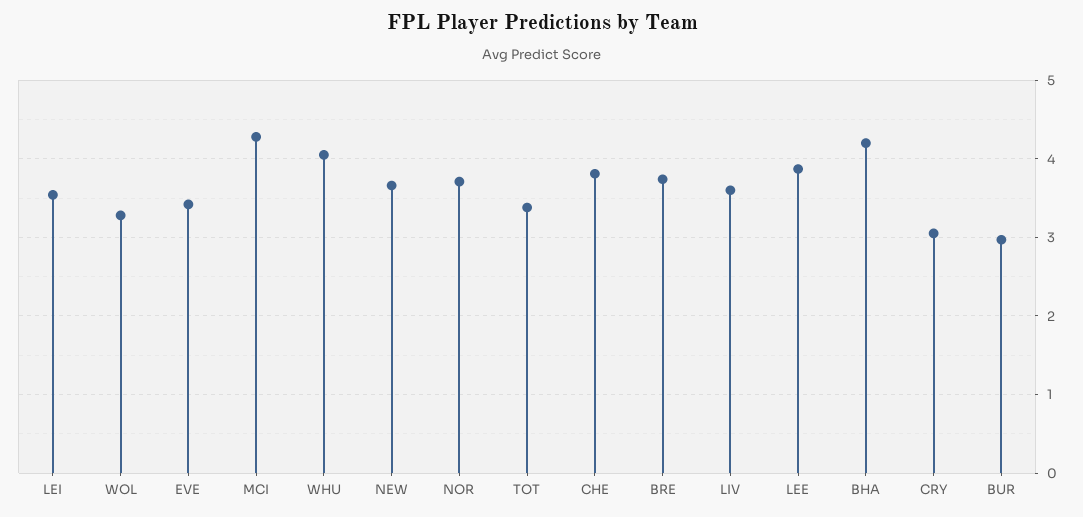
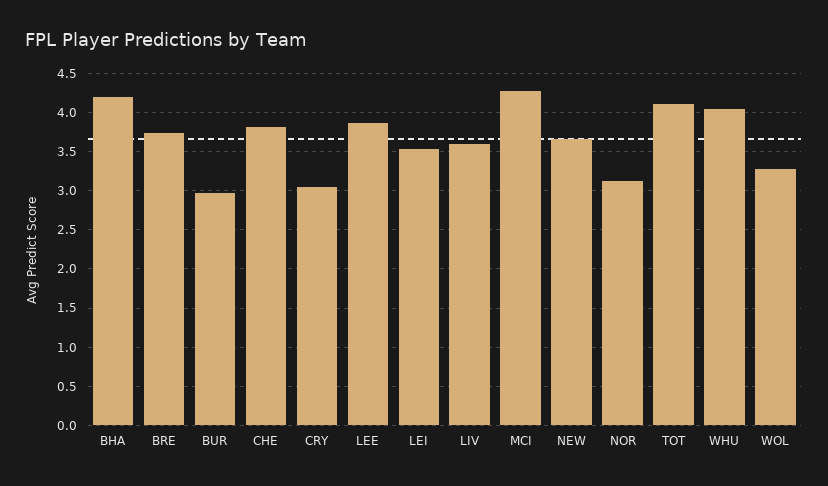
  {
    "LEI": 3.5,
    "WOL": 3.3,
-   "EVE": 3.4,
    "MCI": 4.3,
    "WHU": 4.1,
    "NEW": 3.7,
-   "NOR": 3.7,
+   "NOR": 3.1,
-   "TOT": 3.4,
+   "TOT": 4.1,
    "CHE": 3.8,
    "BRE": 3.7,
    "LIV": 3.6,
    "LEE": 3.9,
    "BHA": 4.2,
    "CRY": 3.1,
    "BUR": 3
  }

